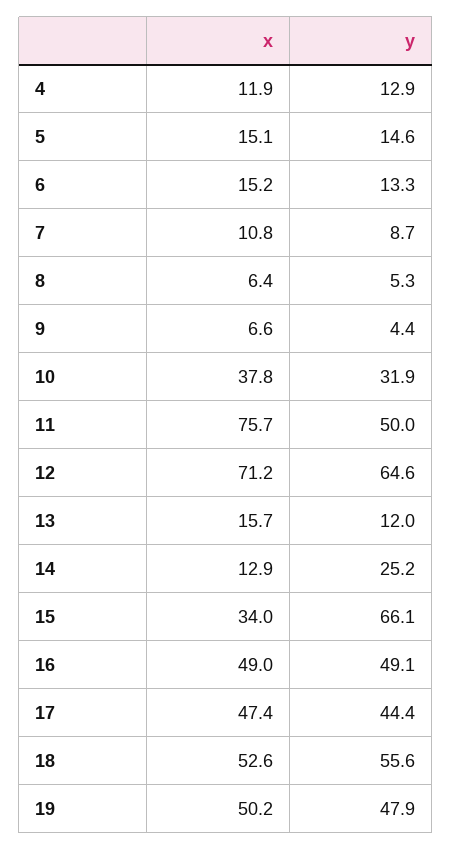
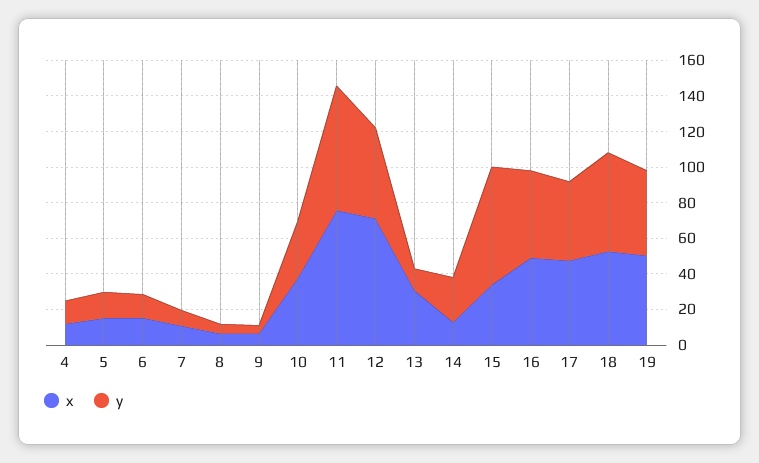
  {
    "x": {
      "4": 11.9,
      "5": 15.1,
      "6": 15.2,
      "7": 10.8,
      "8": 6.4,
      "9": 6.6,
      "10": 37.8,
      "11": 75.7,
      "12": 71.2,
-     "13": 15.7,
+     "13": 30,
      "14": 12.9,
      "15": 34,
      "16": 49,
      "17": 47.4,
      "18": 52.6,
      "19": 50.2
    },
    "y": {
      "4": 12.9,
      "5": 14.6,
      "6": 13.3,
      "7": 8.7,
      "8": 5.3,
      "9": 4.4,
      "10": 31.9,
-     "11": 50,
+     "11": 70,
-     "12": 64.6,
+     "12": 50,
      "13": 12,
      "14": 25.2,
      "15": 66.1,
      "16": 49.1,
      "17": 44.4,
      "18": 55.6,
      "19": 47.9
    }
  }

